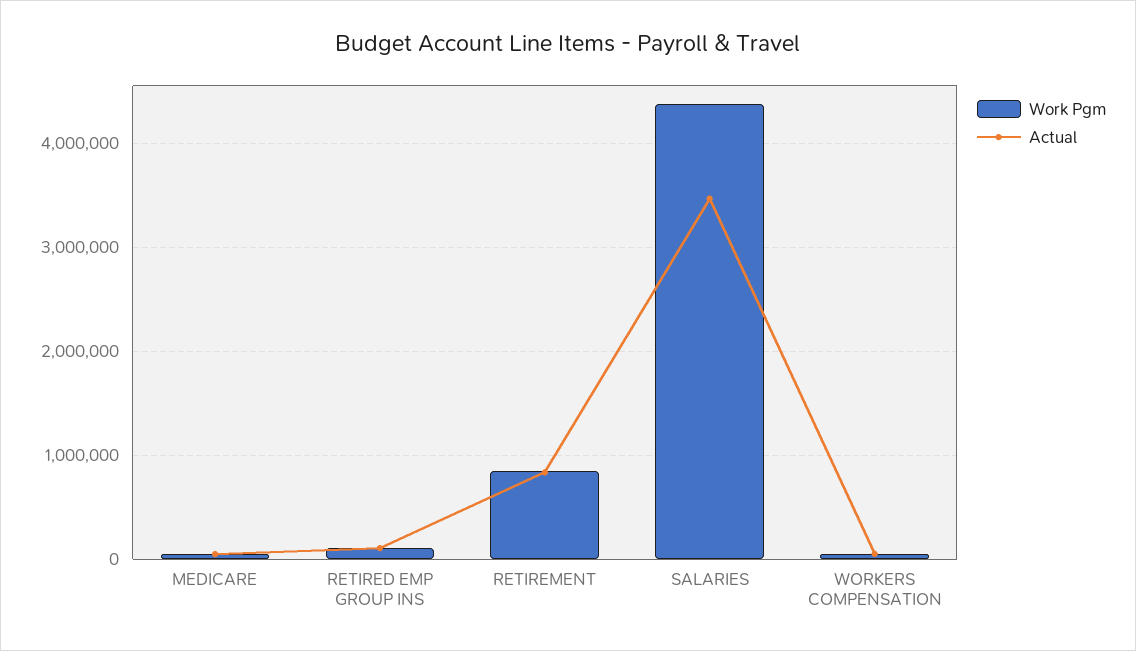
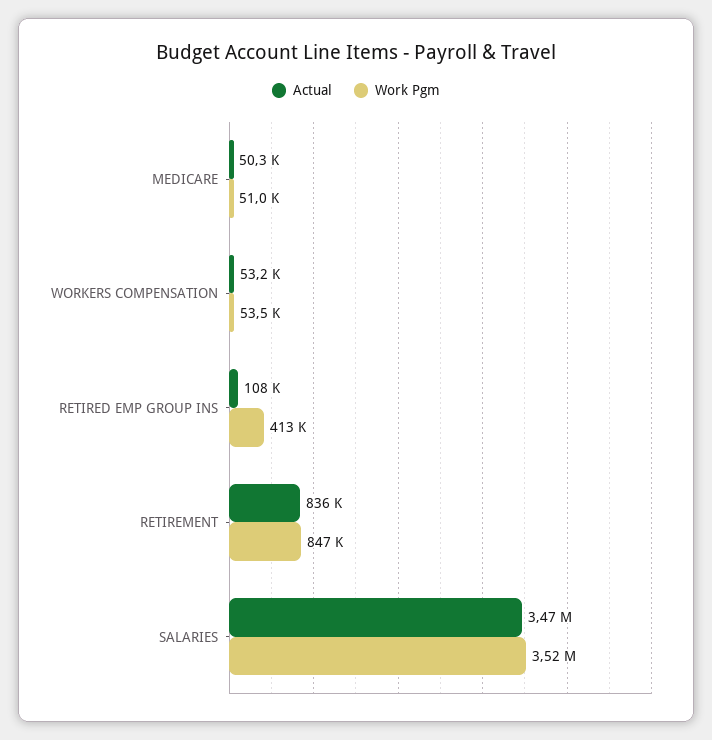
  {
    "Work Pgm": {
      "MEDICARE": 51000,
-     "RETIRED EMP GROUP INS": 100000,
+     "RETIRED EMP GROUP INS": 413000,
      "RETIREMENT": 847000,
-     "SALARIES": 4400000,
+     "SALARIES": 3520000,
      "WORKERS COMPENSATION": 53500
    },
    "Actual": {
      "MEDICARE": 50300,
      "RETIRED EMP GROUP INS": 108000,
      "RETIREMENT": 836000,
      "SALARIES": 3470000,
      "WORKERS COMPENSATION": 53200
    }
  }

